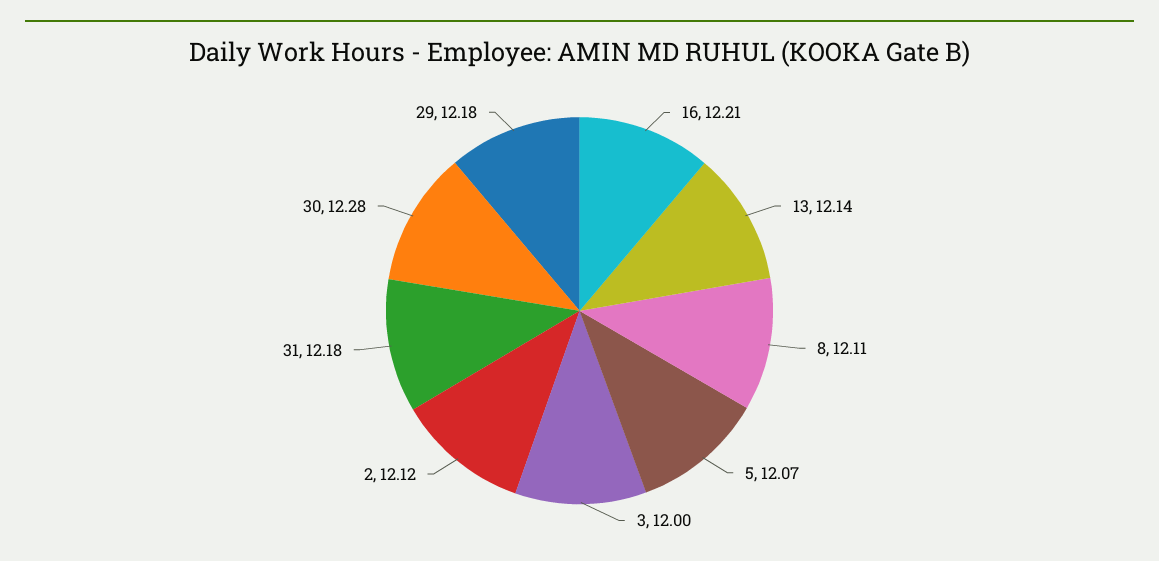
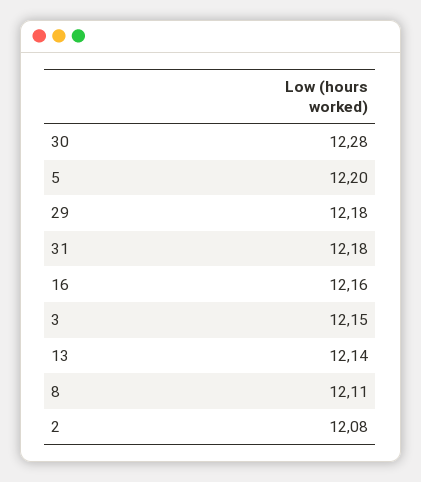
  {
-   "16": 12.21,
+   "16": 12.16,
    "13": 12.14,
    "8": 12.11,
-   "5": 12.07,
+   "5": 12.2,
-   "3": 12,
+   "3": 12.15,
-   "2": 12.12,
+   "2": 12.08,
    "31": 12.18,
    "30": 12.28,
    "29": 12.18
  }

